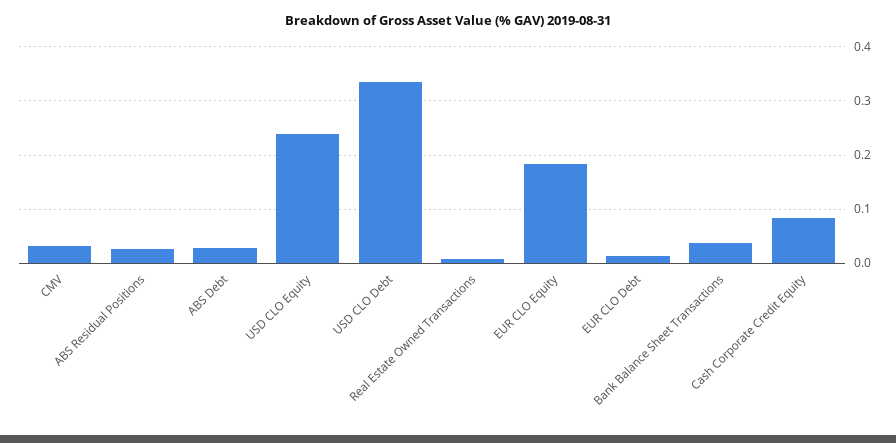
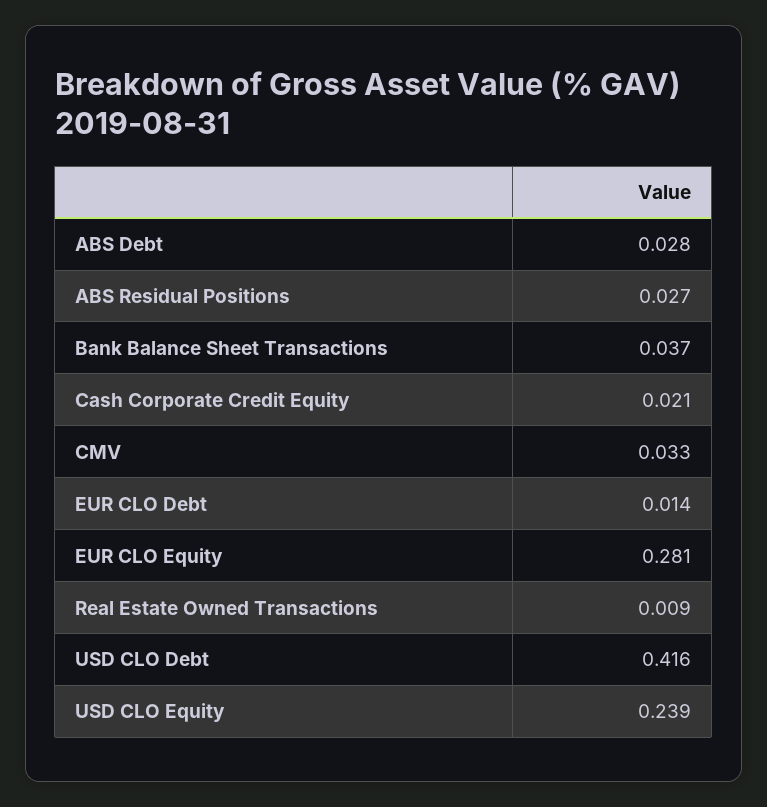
  {
    "CMV": 0.033,
    "ABS Residual Positions": 0.027,
    "ABS Debt": 0.028,
    "USD CLO Equity": 0.239,
-   "USD CLO Debt": 0.34,
+   "USD CLO Debt": 0.416,
    "Real Estate Owned Transactions": 0.009,
-   "EUR CLO Equity": 0.18,
+   "EUR CLO Equity": 0.281,
    "EUR CLO Debt": 0.014,
    "Bank Balance Sheet Transactions": 0.037,
-   "Cash Corporate Credit Equity": 0.08
+   "Cash Corporate Credit Equity": 0.021
  }

